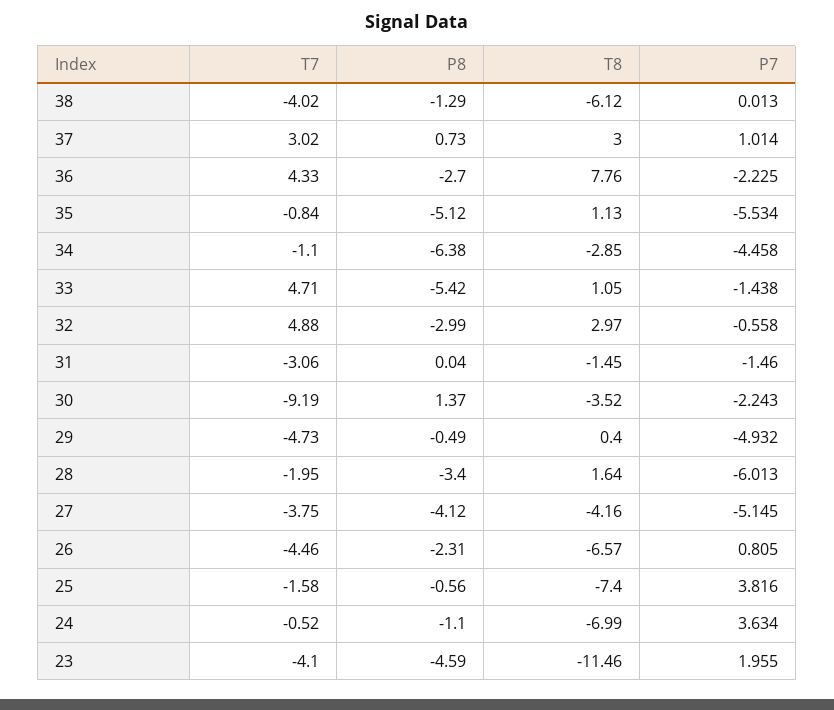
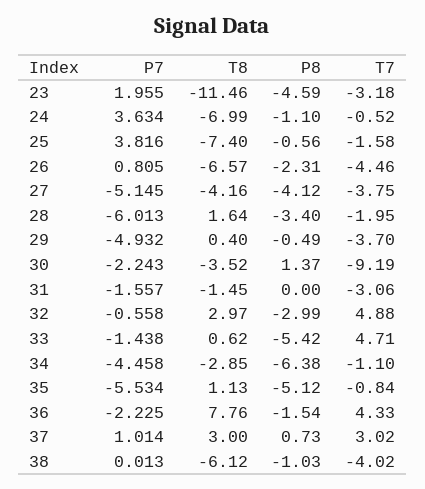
  {
    "T7": {
      "38": -4.02,
      "37": 3.02,
      "36": 4.33,
      "35": -0.84,
      "34": -1.1,
      "33": 4.71,
      "32": 4.88,
      "31": -3.06,
      "30": -9.19,
-     "29": -4.73,
+     "29": -3.7,
      "28": -1.95,
      "27": -3.75,
      "26": -4.46,
      "25": -1.58,
      "24": -0.52,
-     "23": -4.1
+     "23": -3.18
    },
    "P8": {
-     "38": -1.29,
+     "38": -1.03,
      "37": 0.73,
-     "36": -2.7,
+     "36": -1.54,
      "35": -5.12,
      "34": -6.38,
      "33": -5.42,
      "32": -2.99,
-     "31": 0.04,
+     "31": 0,
      "30": 1.37,
      "29": -0.49,
      "28": -3.4,
      "27": -4.12,
      "26": -2.31,
      "25": -0.56,
      "24": -1.1,
      "23": -4.59
    },
    "T8": {
      "38": -6.12,
      "37": 3,
      "36": 7.76,
      "35": 1.13,
      "34": -2.85,
-     "33": 1.05,
+     "33": 0.62,
      "32": 2.97,
      "31": -1.45,
      "30": -3.52,
      "29": 0.4,
      "28": 1.64,
      "27": -4.16,
      "26": -6.57,
      "25": -7.4,
      "24": -6.99,
      "23": -11.46
    },
    "P7": {
      "38": 0.013,
      "37": 1.014,
      "36": -2.225,
      "35": -5.534,
      "34": -4.458,
      "33": -1.438,
      "32": -0.558,
-     "31": -1.46,
+     "31": -1.557,
      "30": -2.243,
      "29": -4.932,
      "28": -6.013,
      "27": -5.145,
      "26": 0.805,
      "25": 3.816,
      "24": 3.634,
      "23": 1.955
    }
  }

